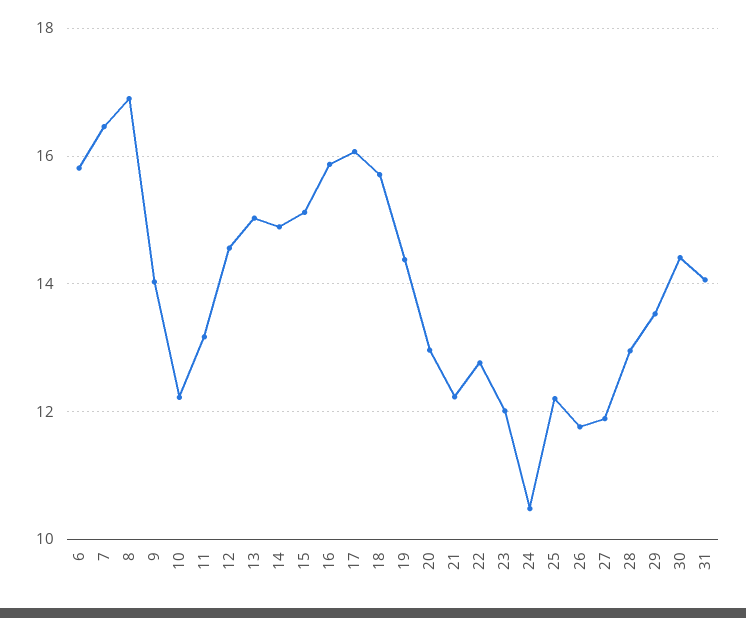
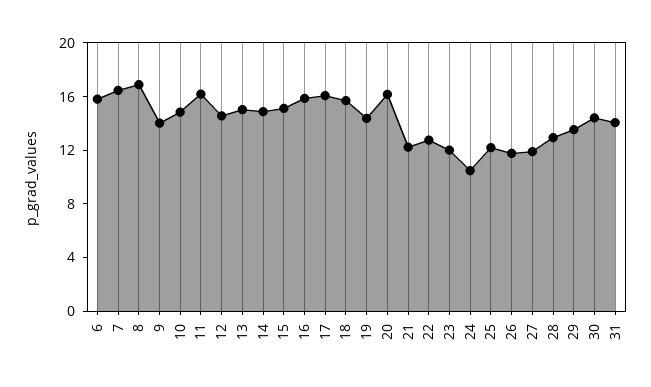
  {
    "6": 15.8,
    "7": 16.4,
    "8": 17,
    "9": 14,
-   "10": 12.2,
+   "10": 15,
-   "11": 13.2,
+   "11": 16,
    "12": 14.6,
    "13": 15,
    "14": 14.8,
    "15": 15.2,
    "16": 15.8,
    "17": 16,
    "18": 15.8,
    "19": 14.4,
-   "20": 13,
+   "20": 16,
    "21": 12.2,
    "22": 12.8,
    "23": 12,
    "24": 10.4,
    "25": 12.2,
    "26": 11.8,
    "27": 11.8,
    "28": 13,
    "29": 13.6,
    "30": 14.4,
    "31": 14
  }

